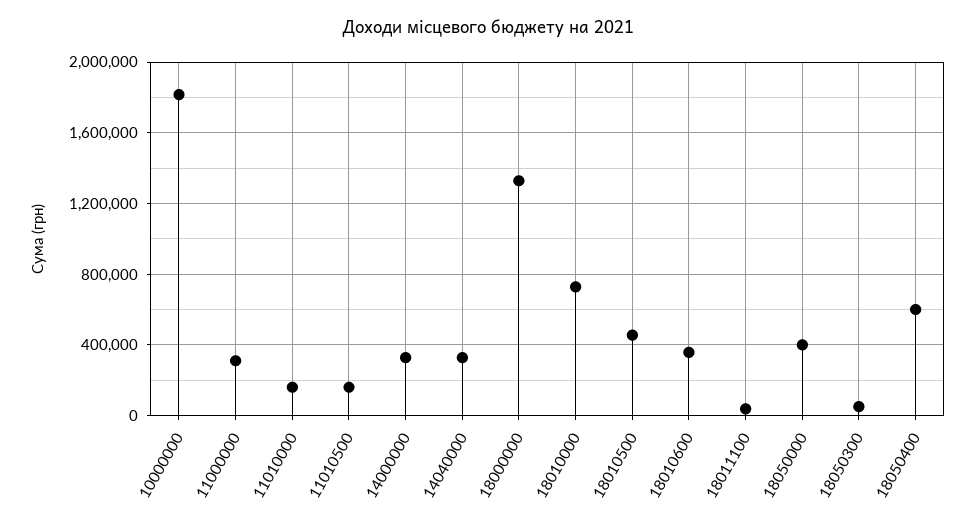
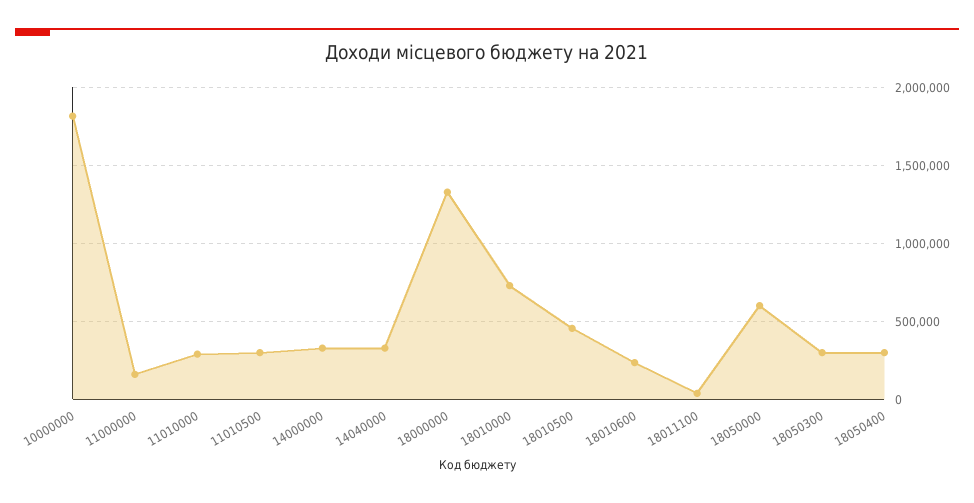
  {
    "10000000": 1800000,
-   "11000000": 300000,
+   "11000000": 150000,
-   "11010000": 150000,
+   "11010000": 300000,
-   "11010500": 150000,
+   "11010500": 300000,
    "14000000": 350000,
    "14040000": 350000,
    "18000000": 1350000,
    "18010000": 750000,
    "18010500": 450000,
-   "18010600": 350000,
+   "18010600": 250000,
    "18011100": 50000,
-   "18050000": 400000,
+   "18050000": 600000,
-   "18050300": 50000,
+   "18050300": 300000,
-   "18050400": 600000
+   "18050400": 300000
  }

